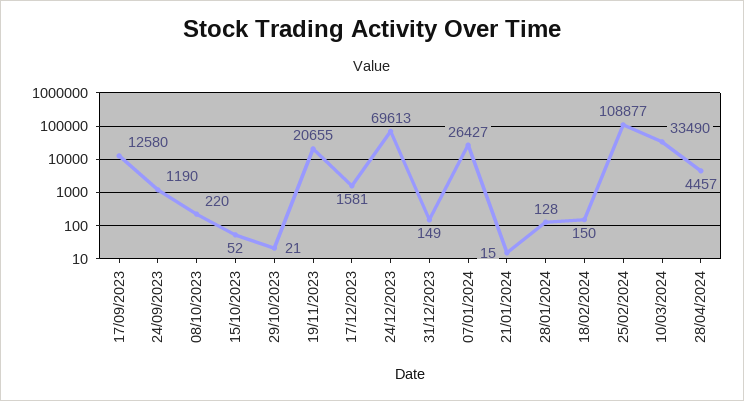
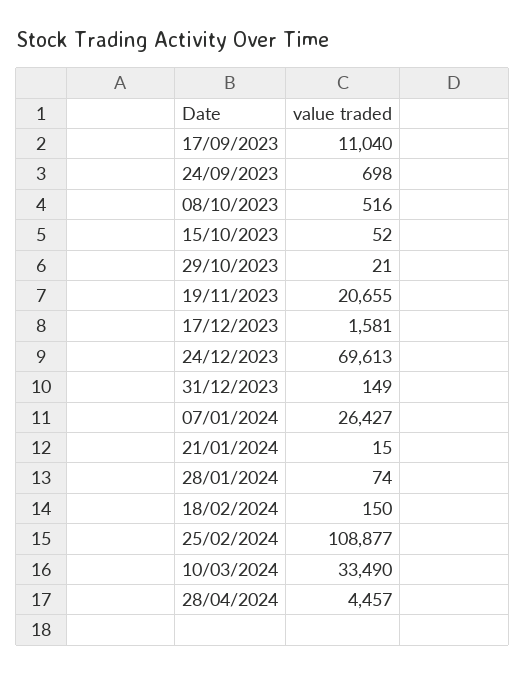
  {
-   "17/09/2023": 12580,
+   "17/09/2023": 11040,
-   "24/09/2023": 1190,
+   "24/09/2023": 698,
-   "08/10/2023": 220,
+   "08/10/2023": 516,
    "15/10/2023": 52,
    "29/10/2023": 21,
    "19/11/2023": 20655,
    "17/12/2023": 1581,
    "24/12/2023": 69613,
    "31/12/2023": 149,
    "07/01/2024": 26427,
    "21/01/2024": 15,
-   "28/01/2024": 128,
+   "28/01/2024": 74,
    "18/02/2024": 150,
    "25/02/2024": 108877,
    "10/03/2024": 33490,
    "28/04/2024": 4457
  }

